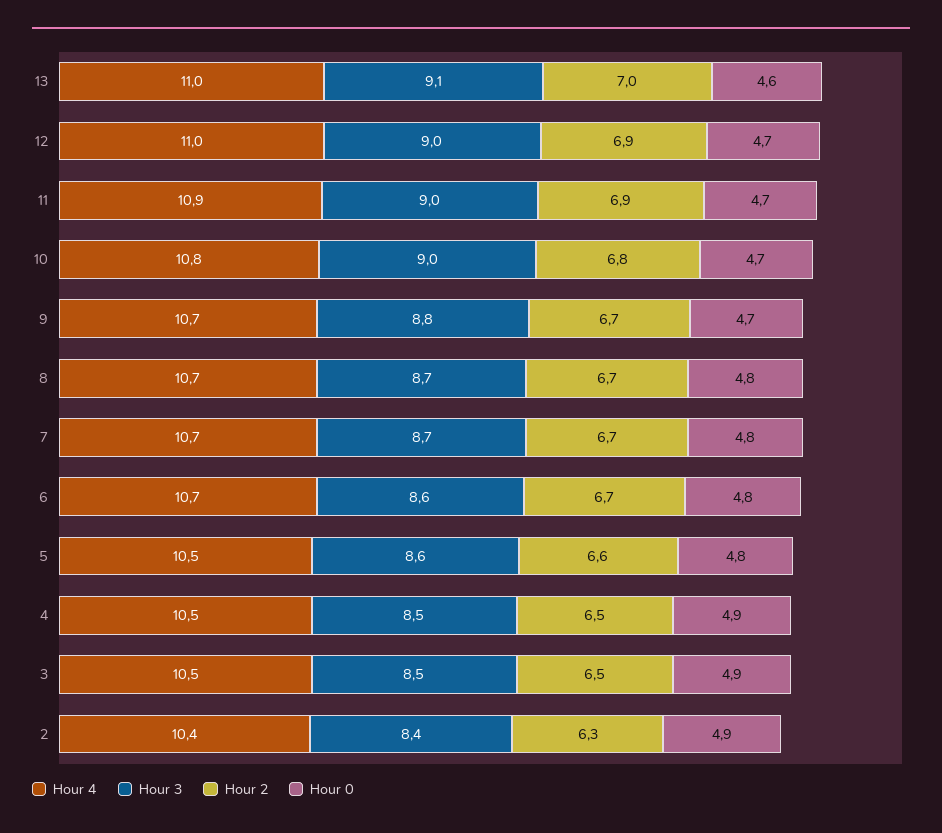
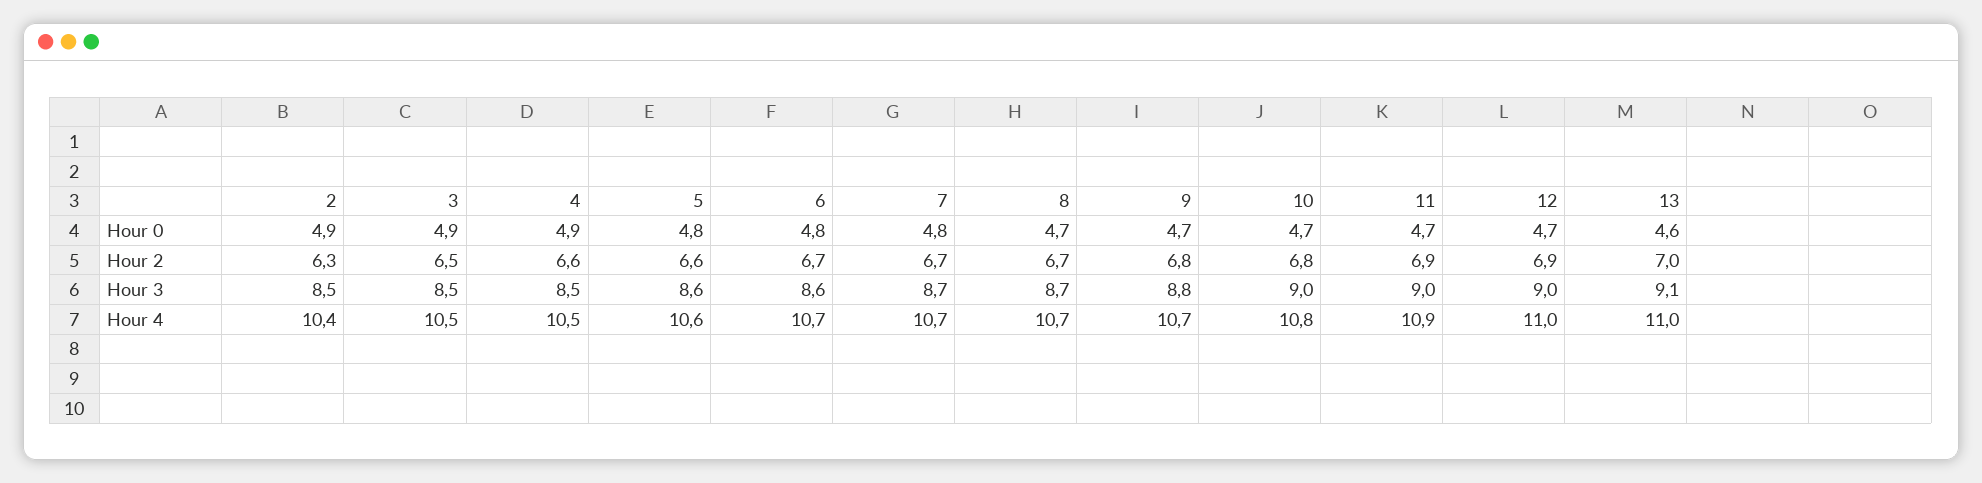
  {
    "Hour 4": {
      "13": 11,
      "12": 11,
      "11": 10.9,
      "10": 10.8,
      "9": 10.7,
      "8": 10.7,
      "7": 10.7,
      "6": 10.7,
-     "5": 10.5,
+     "5": 10.6,
      "4": 10.5,
      "3": 10.5,
      "2": 10.4
    },
    "Hour 3": {
      "13": 9.1,
      "12": 9,
      "11": 9,
      "10": 9,
      "9": 8.8,
      "8": 8.7,
      "7": 8.7,
      "6": 8.6,
      "5": 8.6,
      "4": 8.5,
      "3": 8.5,
-     "2": 8.4
+     "2": 8.5
    },
    "Hour 2": {
      "13": 7,
      "12": 6.9,
      "11": 6.9,
      "10": 6.8,
-     "9": 6.7,
+     "9": 6.8,
      "8": 6.7,
      "7": 6.7,
      "6": 6.7,
      "5": 6.6,
-     "4": 6.5,
+     "4": 6.6,
      "3": 6.5,
      "2": 6.3
    },
    "Hour 0": {
      "13": 4.6,
      "12": 4.7,
      "11": 4.7,
      "10": 4.7,
      "9": 4.7,
-     "8": 4.8,
+     "8": 4.7,
      "7": 4.8,
      "6": 4.8,
      "5": 4.8,
      "4": 4.9,
      "3": 4.9,
      "2": 4.9
    }
  }

